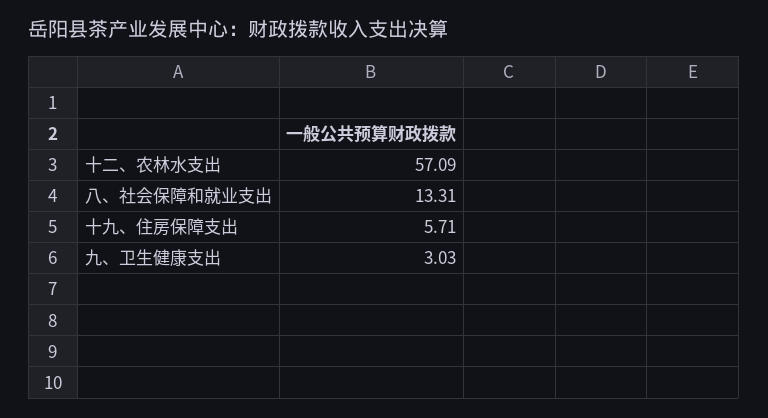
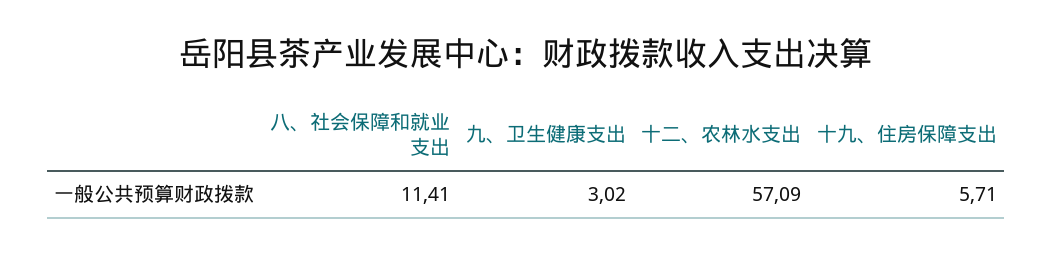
  {
    "十二、农林水支出": 57.09,
-   "八、社会保障和就业支出": 13.31,
+   "八、社会保障和就业支出": 11.41,
    "十九、住房保障支出": 5.71,
-   "九、卫生健康支出": 3.03
+   "九、卫生健康支出": 3.02
  }

